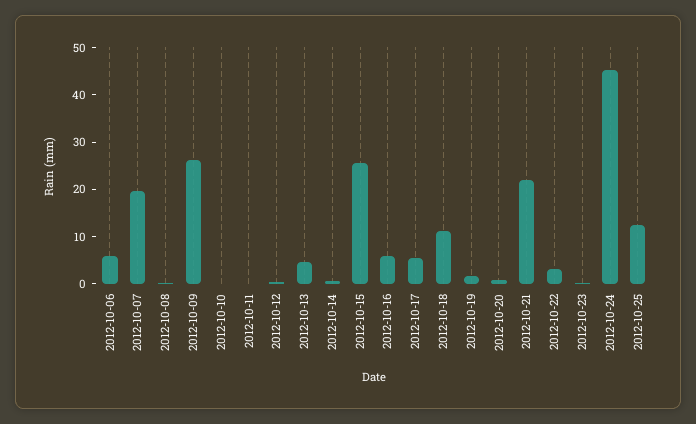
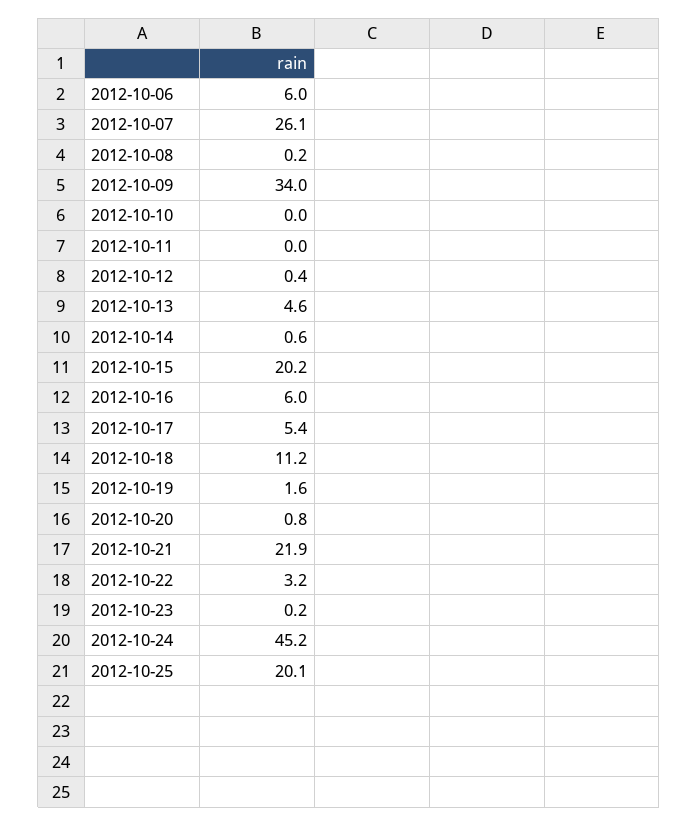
  {
    "2012-10-06": 6,
-   "2012-10-07": 20,
+   "2012-10-07": 26.1,
    "2012-10-08": 0.2,
-   "2012-10-09": 26,
+   "2012-10-09": 34,
    "2012-10-10": 0,
    "2012-10-11": 0,
    "2012-10-12": 0.4,
    "2012-10-13": 4.6,
    "2012-10-14": 0.6,
-   "2012-10-15": 26,
+   "2012-10-15": 20.2,
    "2012-10-16": 6,
    "2012-10-17": 5.4,
    "2012-10-18": 11.2,
    "2012-10-19": 1.6,
    "2012-10-20": 0.8,
    "2012-10-21": 21.9,
    "2012-10-22": 3.2,
    "2012-10-23": 0.2,
    "2012-10-24": 45.2,
-   "2012-10-25": 12
+   "2012-10-25": 20.1
  }

